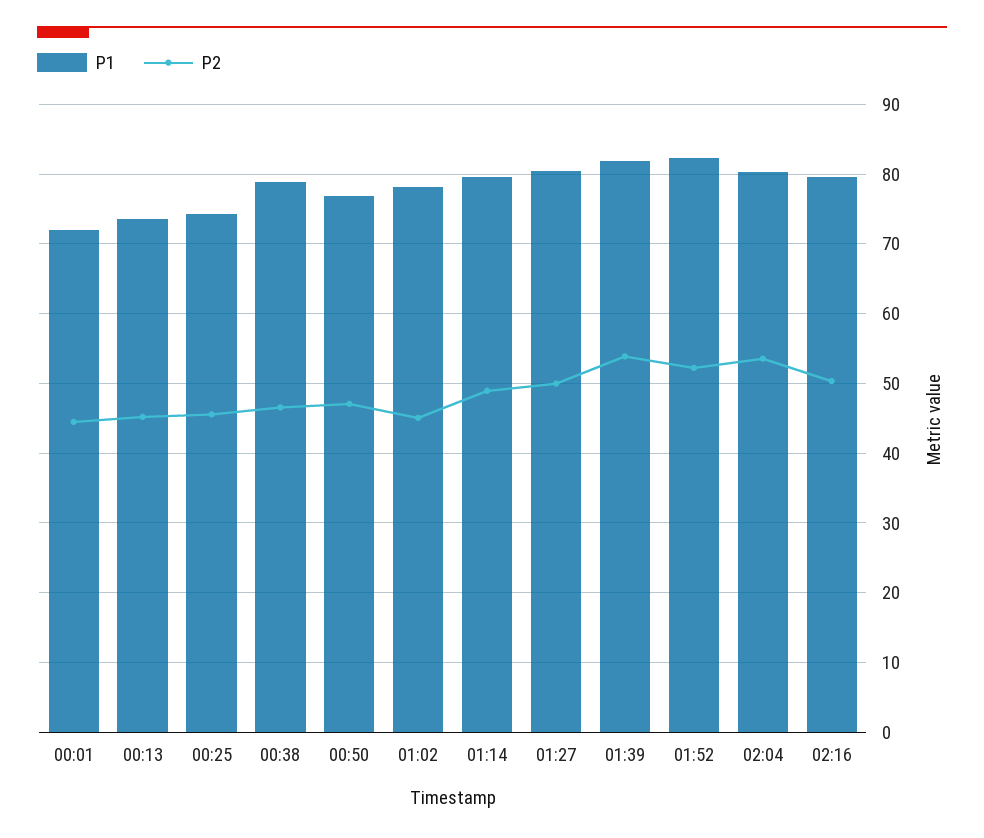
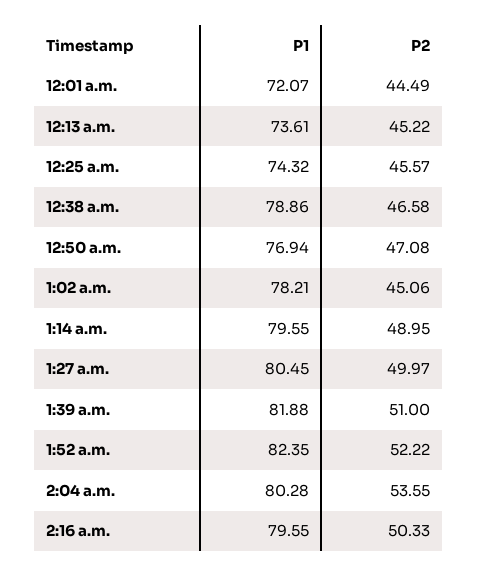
  {
    "P1": {
      "00:01": 72.07,
      "00:13": 73.61,
      "00:25": 74.32,
      "00:38": 78.86,
      "00:50": 76.94,
      "01:02": 78.21,
      "01:14": 79.55,
      "01:27": 80.45,
      "01:39": 81.88,
      "01:52": 82.35,
      "02:04": 80.28,
      "02:16": 79.55
    },
    "P2": {
      "00:01": 44.49,
      "00:13": 45.22,
      "00:25": 45.57,
      "00:38": 46.58,
      "00:50": 47.08,
      "01:02": 45.06,
      "01:14": 48.95,
      "01:27": 49.97,
-     "01:39": 54,
+     "01:39": 51,
      "01:52": 52.22,
      "02:04": 53.55,
      "02:16": 50.33
    }
  }

